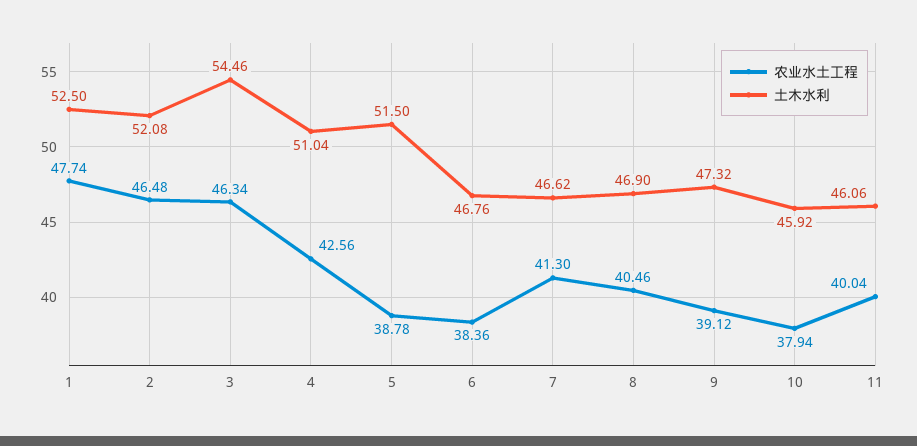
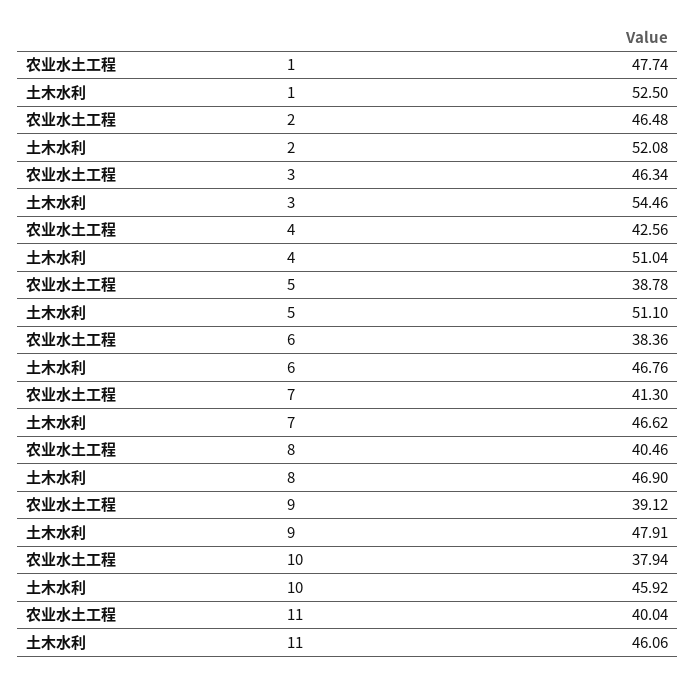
  {
    "农业水土工程": {
      "1": 47.74,
      "2": 46.48,
      "3": 46.34,
      "4": 42.56,
      "5": 38.78,
      "6": 38.36,
      "7": 41.3,
      "8": 40.46,
      "9": 39.12,
      "10": 37.94,
      "11": 40.04
    },
    "土木水利": {
      "1": 52.5,
      "2": 52.08,
      "3": 54.46,
      "4": 51.04,
-     "5": 51.5,
+     "5": 51.1,
      "6": 46.76,
      "7": 46.62,
      "8": 46.9,
-     "9": 47.32,
+     "9": 47.91,
      "10": 45.92,
      "11": 46.06
    }
  }

